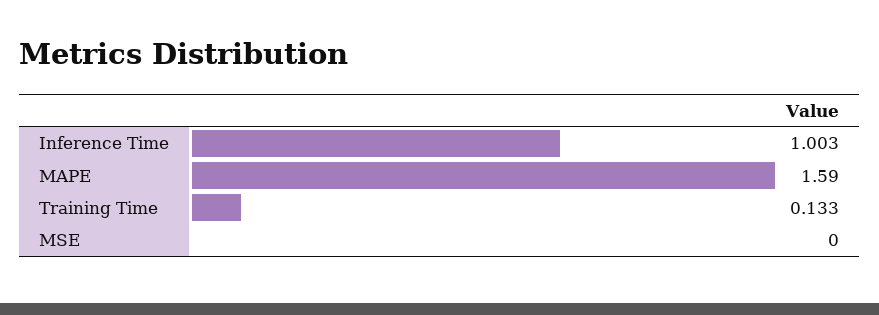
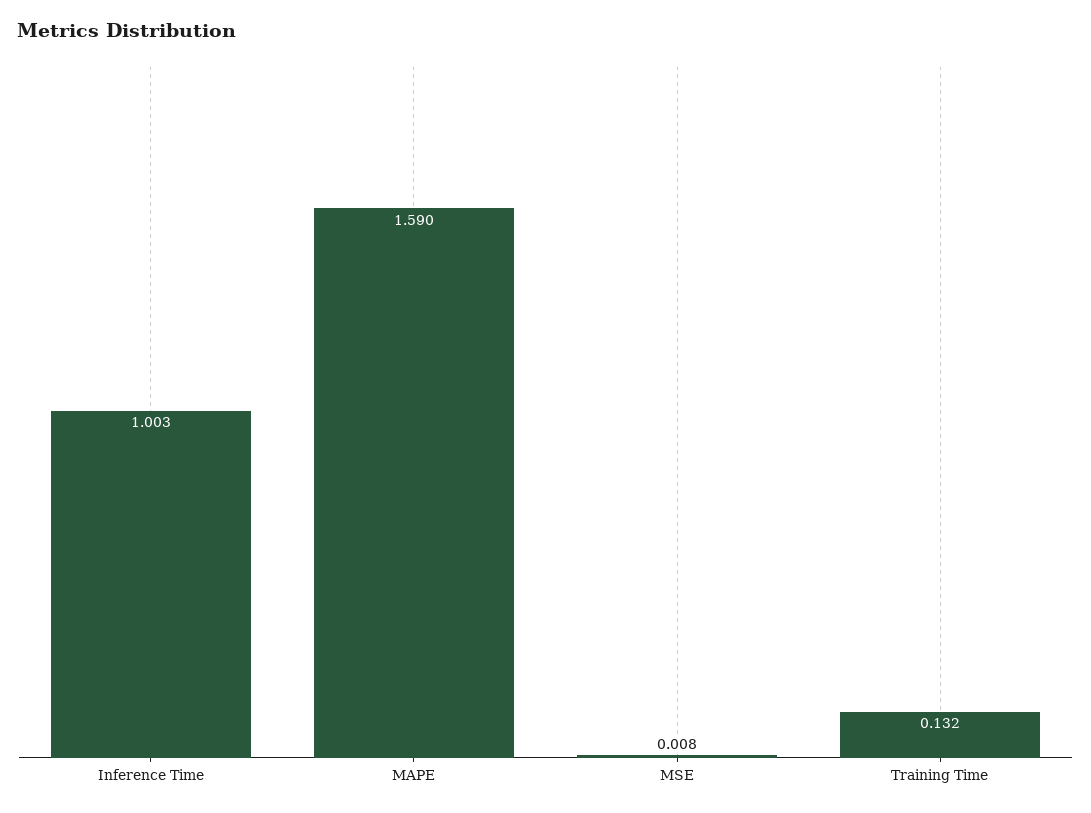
  {
    "Inference Time": 1.003,
    "MAPE": 1.59,
-   "Training Time": 0.133,
+   "Training Time": 0.132,
-   "MSE": 0
+   "MSE": 0.008
  }

